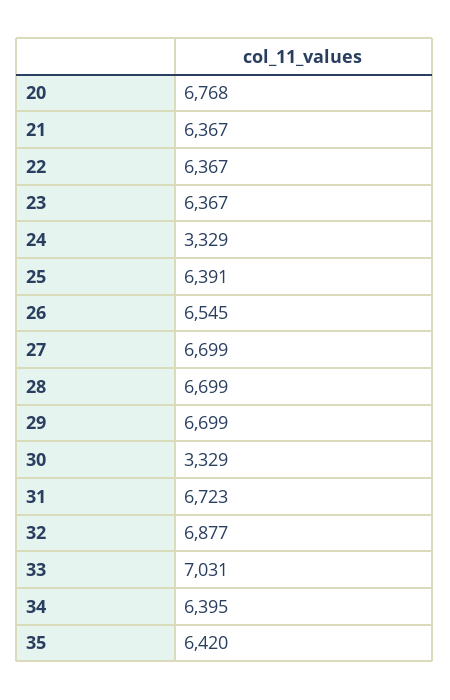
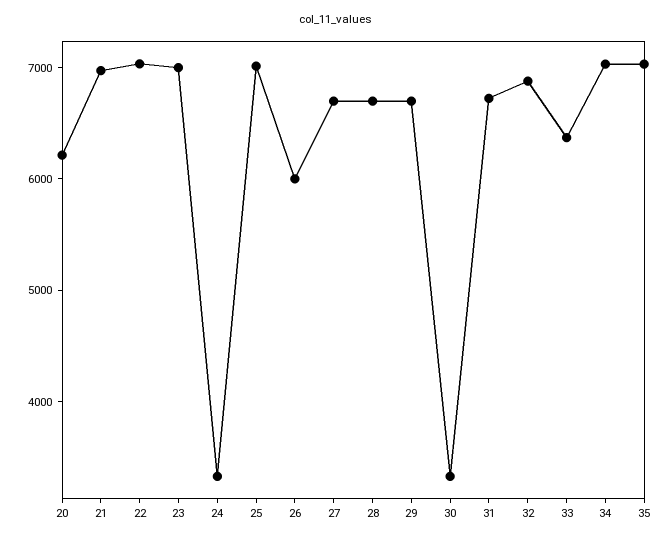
  {
-   "20": 6768,
+   "20": 6200,
-   "21": 6367,
+   "21": 7000,
-   "22": 6367,
+   "22": 7000,
-   "23": 6367,
+   "23": 7000,
    "24": 3329,
-   "25": 6391,
+   "25": 7000,
-   "26": 6545,
+   "26": 6000,
    "27": 6699,
    "28": 6699,
    "29": 6699,
    "30": 3329,
    "31": 6723,
    "32": 6877,
-   "33": 7031,
+   "33": 6400,
-   "34": 6395,
+   "34": 7000,
-   "35": 6420
+   "35": 7000
  }

